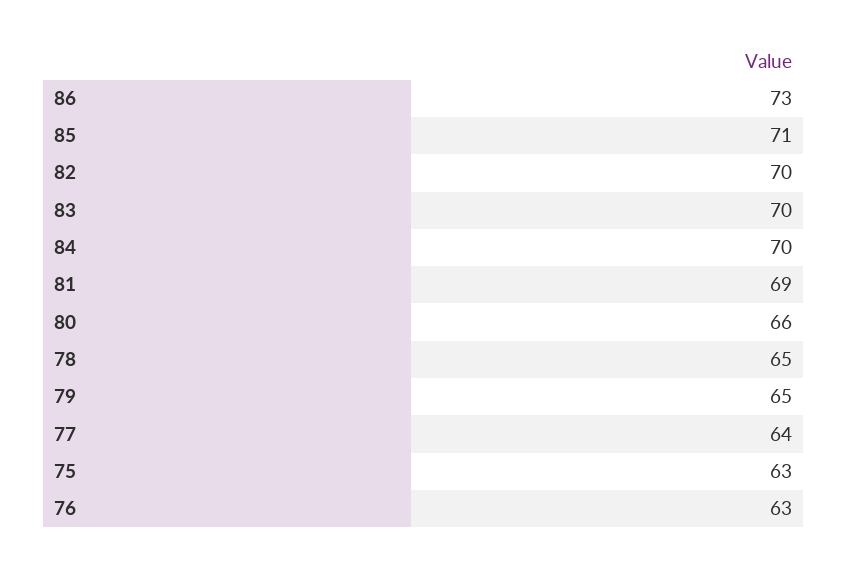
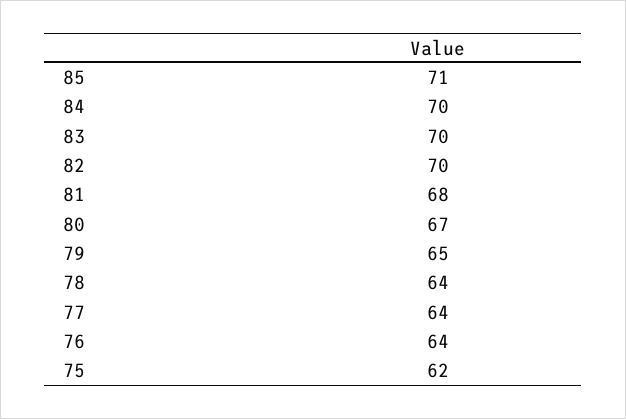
  {
-   "86": 73,
    "85": 71,
    "82": 70,
    "83": 70,
    "84": 70,
-   "81": 69,
+   "81": 68,
-   "80": 66,
+   "80": 67,
-   "78": 65,
+   "78": 64,
    "79": 65,
    "77": 64,
-   "75": 63,
+   "75": 62,
-   "76": 63
+   "76": 64
  }

